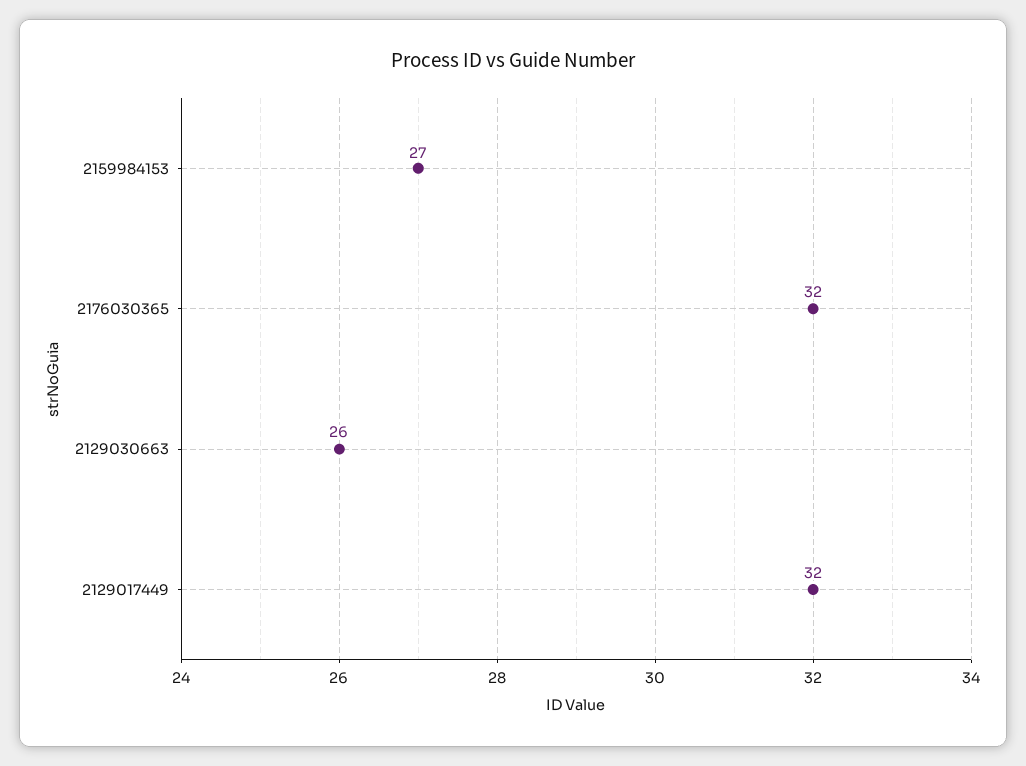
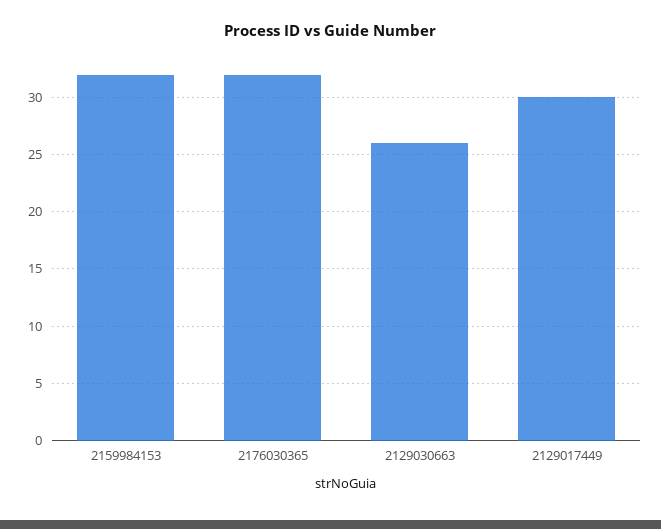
  {
-   "2159984153": 27,
+   "2159984153": 32,
    "2176030365": 32,
    "2129030663": 26,
-   "2129017449": 32
+   "2129017449": 30
  }

